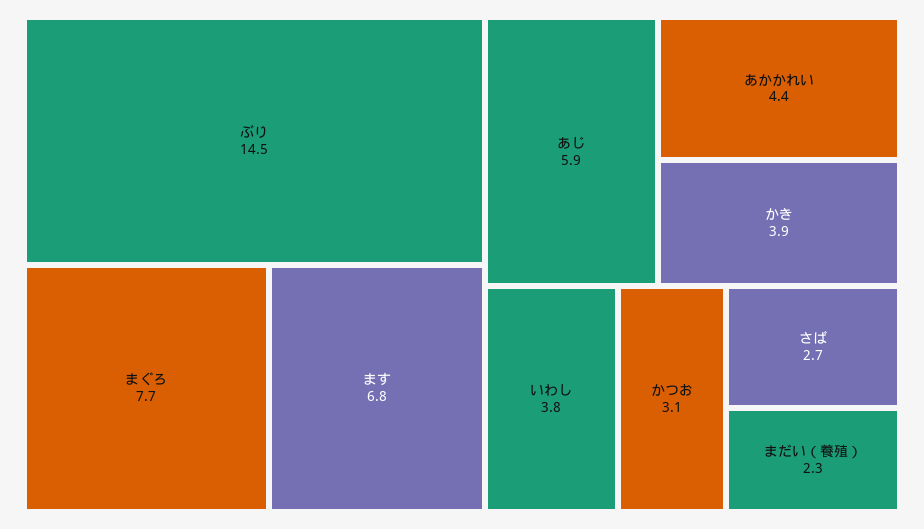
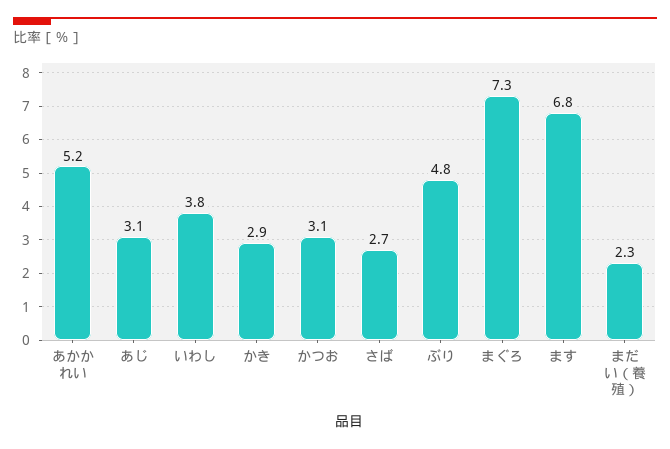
  {
-   "ぶり": 14.5,
+   "ぶり": 4.8,
-   "まぐろ": 7.7,
+   "まぐろ": 7.3,
    "ます": 6.8,
-   "あじ": 5.9,
+   "あじ": 3.1,
-   "あかかれい": 4.4,
+   "あかかれい": 5.2,
-   "かき": 3.9,
+   "かき": 2.9,
    "いわし": 3.8,
    "かつお": 3.1,
    "さば": 2.7,
    "まだい（養殖）": 2.3
  }

